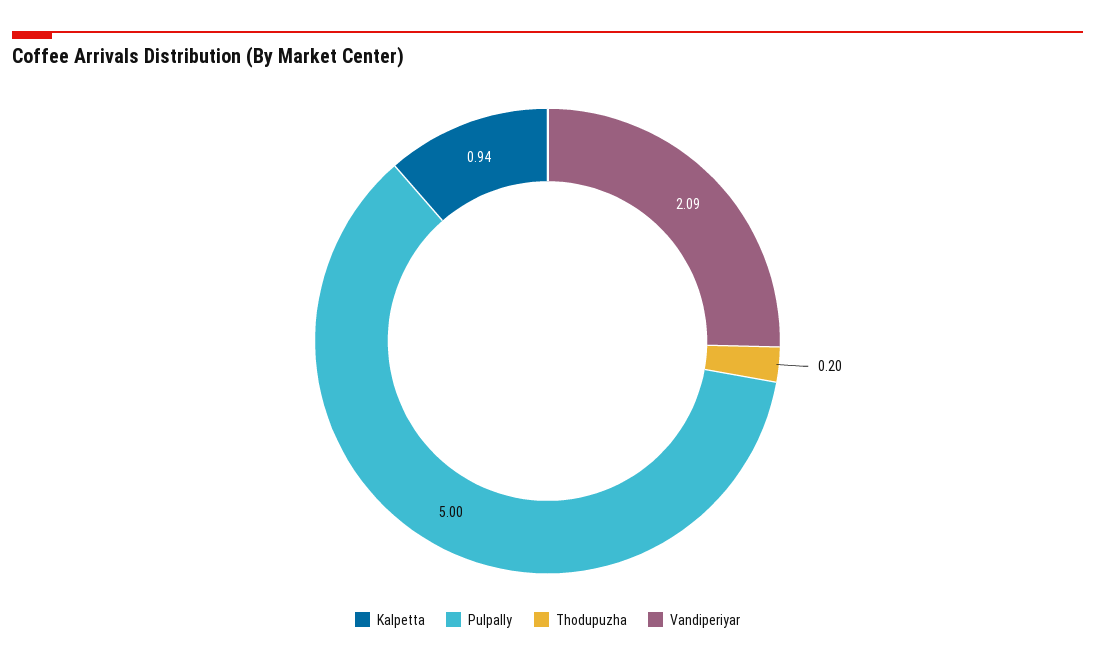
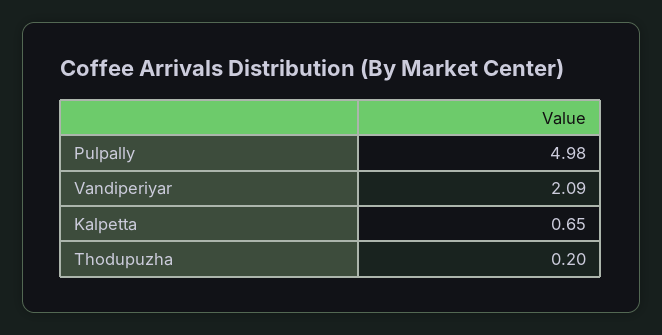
  {
-   "Kalpetta": 0.94,
+   "Kalpetta": 0.65,
-   "Pulpally": 5,
+   "Pulpally": 4.98,
    "Thodupuzha": 0.2,
    "Vandiperiyar": 2.09
  }

